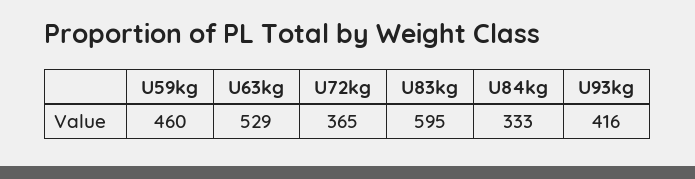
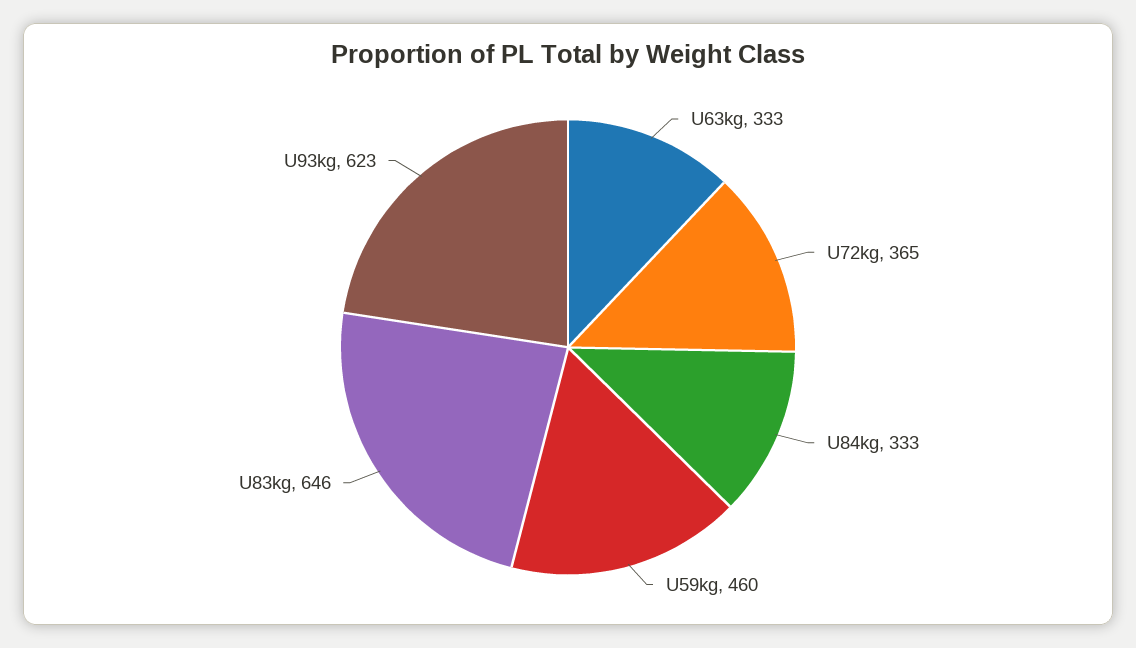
  {
    "U59kg": 460,
-   "U63kg": 529,
+   "U63kg": 333,
    "U72kg": 365,
-   "U83kg": 595,
+   "U83kg": 646,
    "U84kg": 333,
-   "U93kg": 416
+   "U93kg": 623
  }

